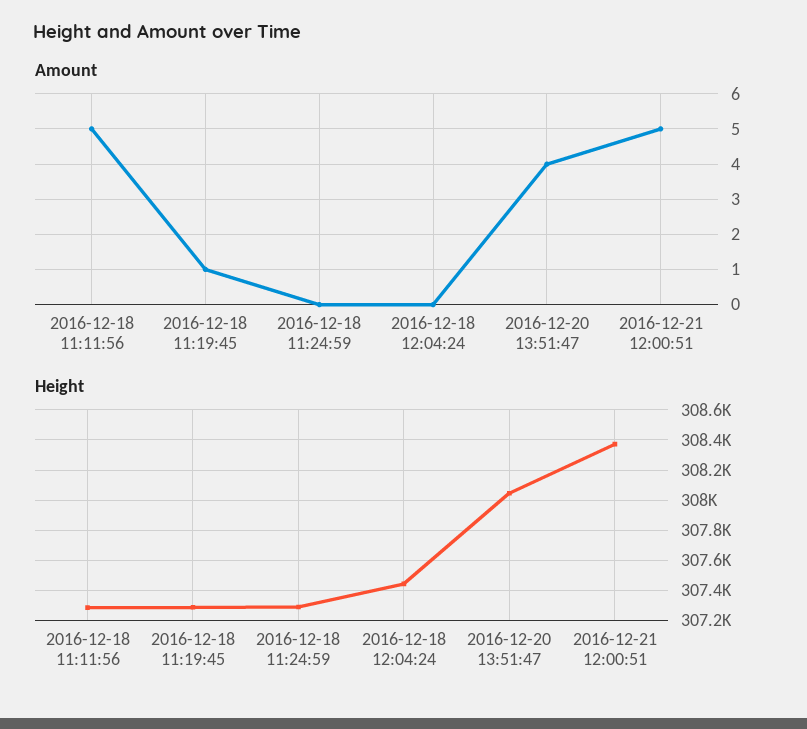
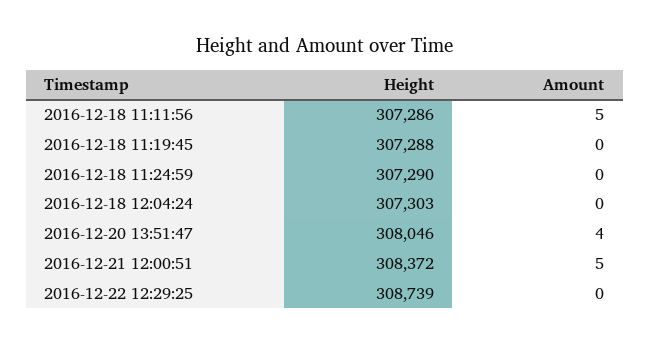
  {
    "Amount": {
      "2016-12-18 11:11:56": 5,
-     "2016-12-18 11:19:45": 1,
+     "2016-12-18 11:19:45": 0,
      "2016-12-18 11:24:59": 0,
      "2016-12-18 12:04:24": 0,
      "2016-12-20 13:51:47": 4,
-     "2016-12-21 12:00:51": 5
+     "2016-12-21 12:00:51": 5,
+     "2016-12-22 12:29:25": 0
    },
    "Height": {
      "2016-12-18 11:11:56": 307286,
      "2016-12-18 11:19:45": 307288,
      "2016-12-18 11:24:59": 307290,
-     "2016-12-18 12:04:24": 307450,
+     "2016-12-18 12:04:24": 307303,
      "2016-12-20 13:51:47": 308046,
-     "2016-12-21 12:00:51": 308372
+     "2016-12-21 12:00:51": 308372,
+     "2016-12-22 12:29:25": 308739
    }
  }

